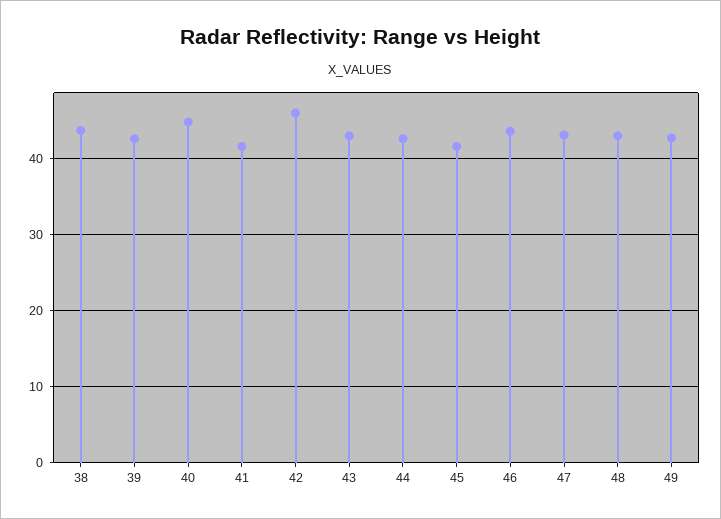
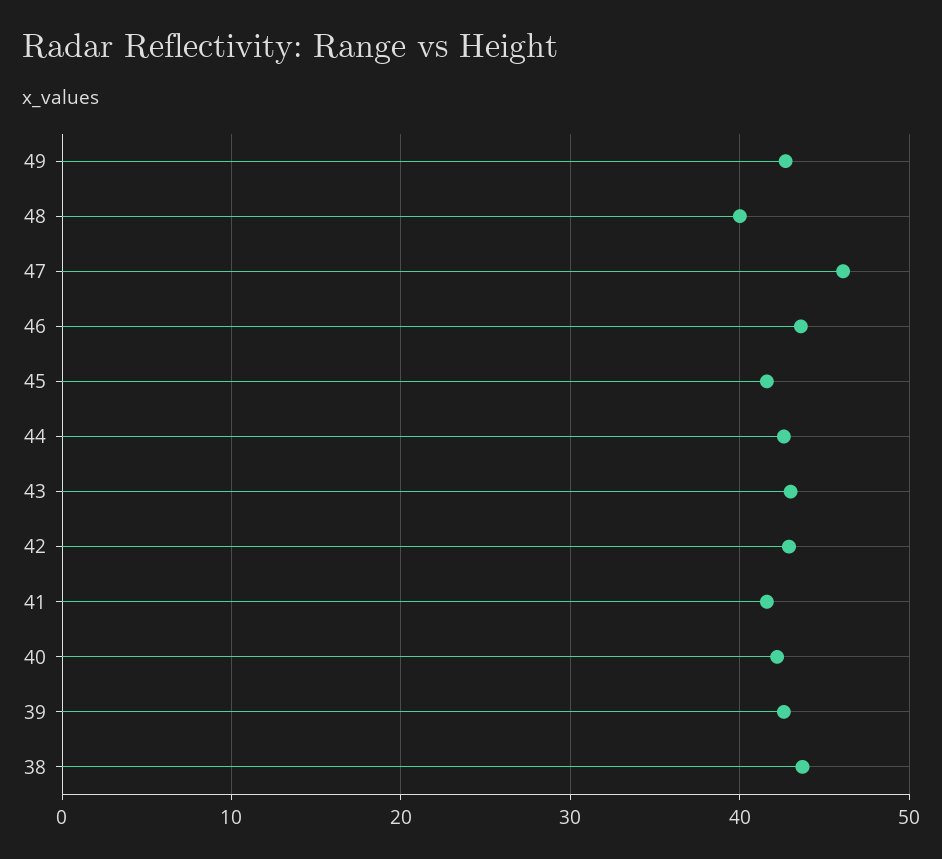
  {
    "38": 44,
    "39": 43,
-   "40": 45,
+   "40": 42,
    "41": 42,
-   "42": 46,
+   "42": 43,
    "43": 43,
    "44": 43,
    "45": 42,
    "46": 44,
-   "47": 43,
+   "47": 46,
-   "48": 43,
+   "48": 40,
    "49": 43
  }

